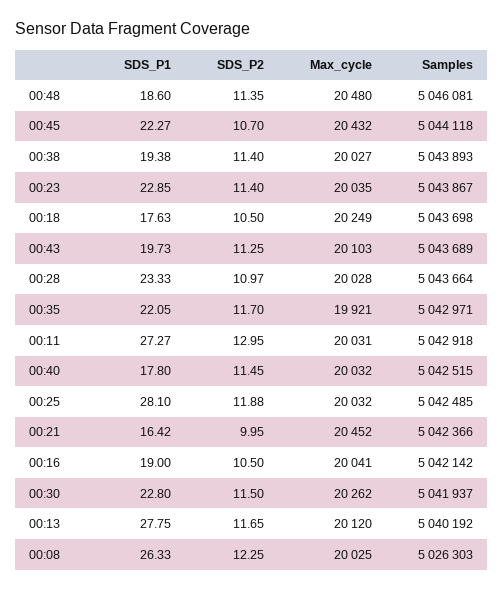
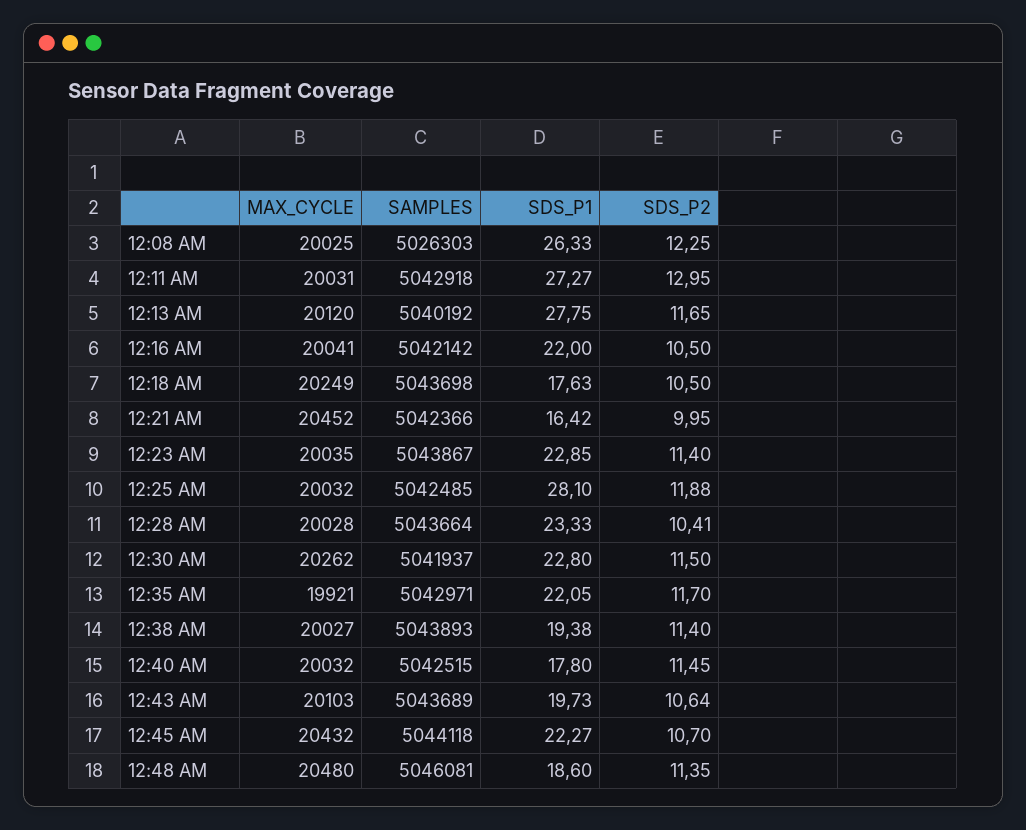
  {
    "SDS_P1": {
      "00:48": 18.6,
      "00:45": 22.27,
      "00:38": 19.38,
      "00:23": 22.85,
      "00:18": 17.63,
      "00:43": 19.73,
      "00:28": 23.33,
      "00:35": 22.05,
      "00:11": 27.27,
      "00:40": 17.8,
      "00:25": 28.1,
      "00:21": 16.42,
-     "00:16": 19,
+     "00:16": 22,
      "00:30": 22.8,
      "00:13": 27.75,
      "00:08": 26.33
    },
    "SDS_P2": {
      "00:48": 11.35,
      "00:45": 10.7,
      "00:38": 11.4,
      "00:23": 11.4,
      "00:18": 10.5,
-     "00:43": 11.25,
+     "00:43": 10.64,
-     "00:28": 10.97,
+     "00:28": 10.41,
      "00:35": 11.7,
      "00:11": 12.95,
      "00:40": 11.45,
      "00:25": 11.88,
      "00:21": 9.95,
      "00:16": 10.5,
      "00:30": 11.5,
      "00:13": 11.65,
      "00:08": 12.25
    },
    "Max_cycle": {
      "00:48": 20480,
      "00:45": 20432,
      "00:38": 20027,
      "00:23": 20035,
      "00:18": 20249,
      "00:43": 20103,
      "00:28": 20028,
      "00:35": 19921,
      "00:11": 20031,
      "00:40": 20032,
      "00:25": 20032,
      "00:21": 20452,
      "00:16": 20041,
      "00:30": 20262,
      "00:13": 20120,
      "00:08": 20025
    },
    "Samples": {
      "00:48": 5046081,
      "00:45": 5044118,
      "00:38": 5043893,
      "00:23": 5043867,
      "00:18": 5043698,
      "00:43": 5043689,
      "00:28": 5043664,
      "00:35": 5042971,
      "00:11": 5042918,
      "00:40": 5042515,
      "00:25": 5042485,
      "00:21": 5042366,
      "00:16": 5042142,
      "00:30": 5041937,
      "00:13": 5040192,
      "00:08": 5026303
    }
  }

